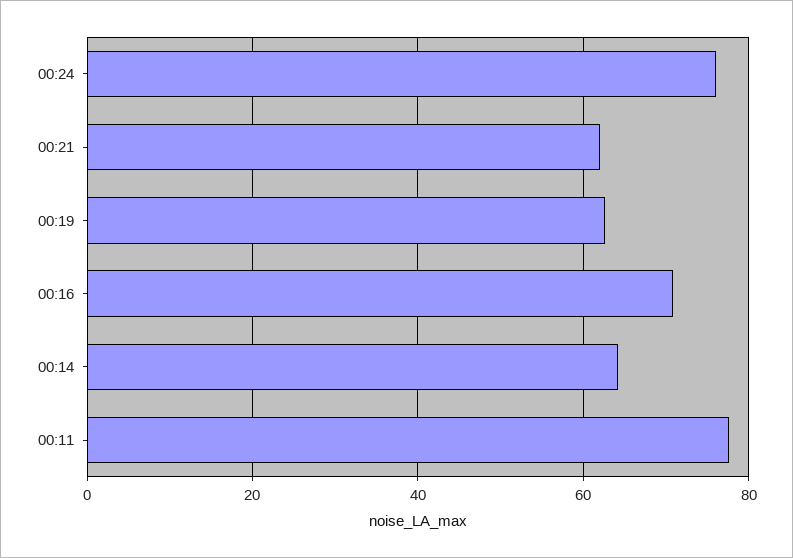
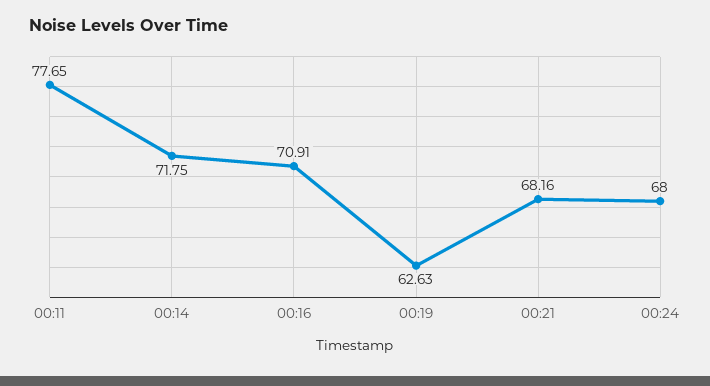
  {
-   "00:24": 76,
+   "00:24": 68,
-   "00:21": 62,
+   "00:21": 68.16,
    "00:19": 62.63,
    "00:16": 70.91,
-   "00:14": 64,
+   "00:14": 71.75,
    "00:11": 77.65
  }

